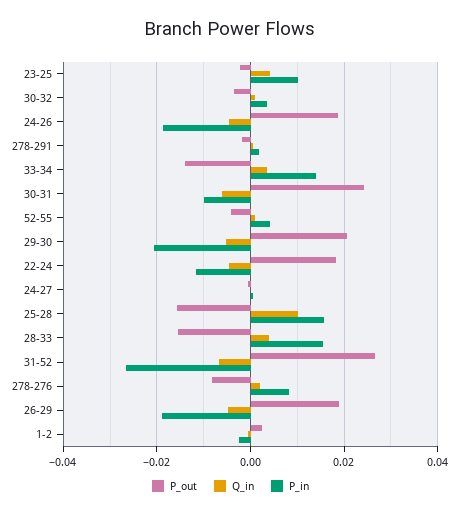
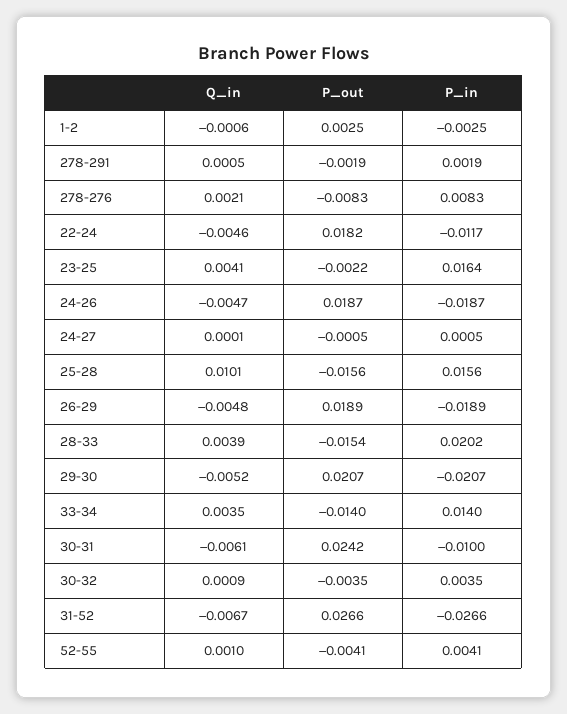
  {
    "P_out": {
      "23-25": -0.0022,
      "30-32": -0.0035,
      "24-26": 0.0187,
      "278-291": -0.0019,
      "33-34": -0.014,
      "30-31": 0.0242,
      "52-55": -0.0041,
      "29-30": 0.0207,
      "22-24": 0.0182,
      "24-27": -0.0005,
      "25-28": -0.0156,
      "28-33": -0.0154,
      "31-52": 0.0266,
      "278-276": -0.0083,
      "26-29": 0.0189,
      "1-2": 0.0025
    },
    "Q_in": {
      "23-25": 0.0041,
      "30-32": 0.0009,
      "24-26": -0.0047,
      "278-291": 0.0005,
      "33-34": 0.0035,
      "30-31": -0.0061,
      "52-55": 0.001,
      "29-30": -0.0052,
      "22-24": -0.0046,
      "24-27": 0.0001,
      "25-28": 0.0101,
      "28-33": 0.0039,
      "31-52": -0.0067,
      "278-276": 0.0021,
      "26-29": -0.0048,
      "1-2": -0.0006
    },
    "P_in": {
-     "23-25": 0.01,
+     "23-25": 0.0164,
      "30-32": 0.0035,
      "24-26": -0.0187,
      "278-291": 0.0019,
      "33-34": 0.014,
      "30-31": -0.01,
      "52-55": 0.0041,
      "29-30": -0.0207,
      "22-24": -0.0117,
      "24-27": 0.0005,
      "25-28": 0.0156,
-     "28-33": 0.016,
+     "28-33": 0.0202,
      "31-52": -0.0266,
      "278-276": 0.0083,
      "26-29": -0.0189,
      "1-2": -0.0025
    }
  }

